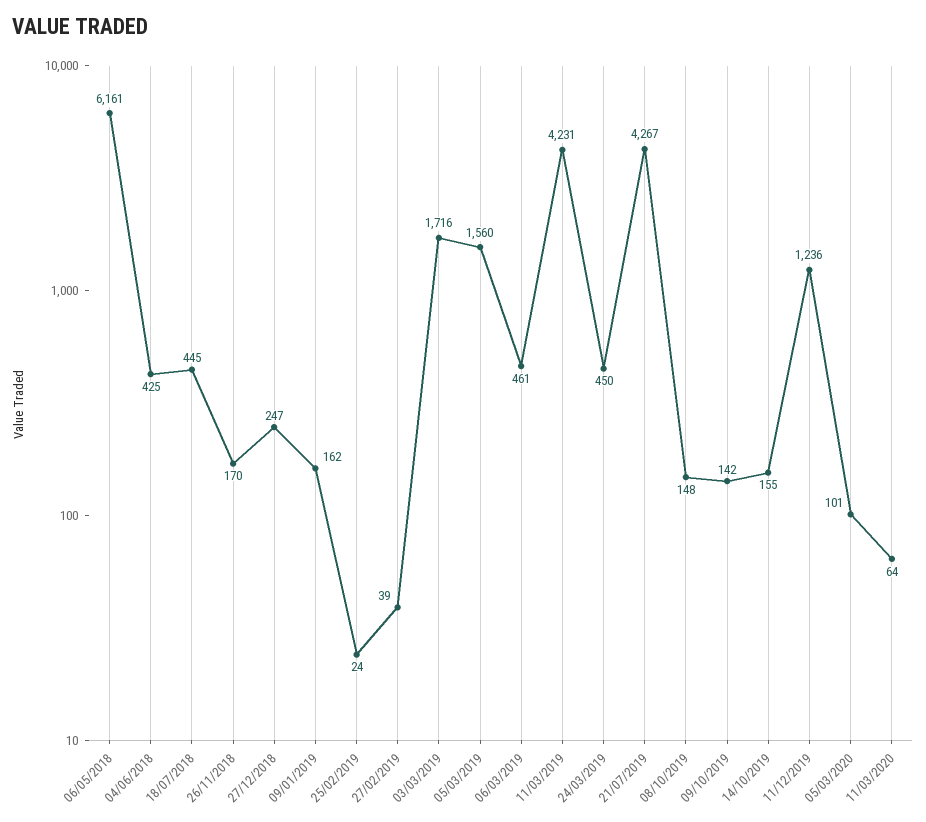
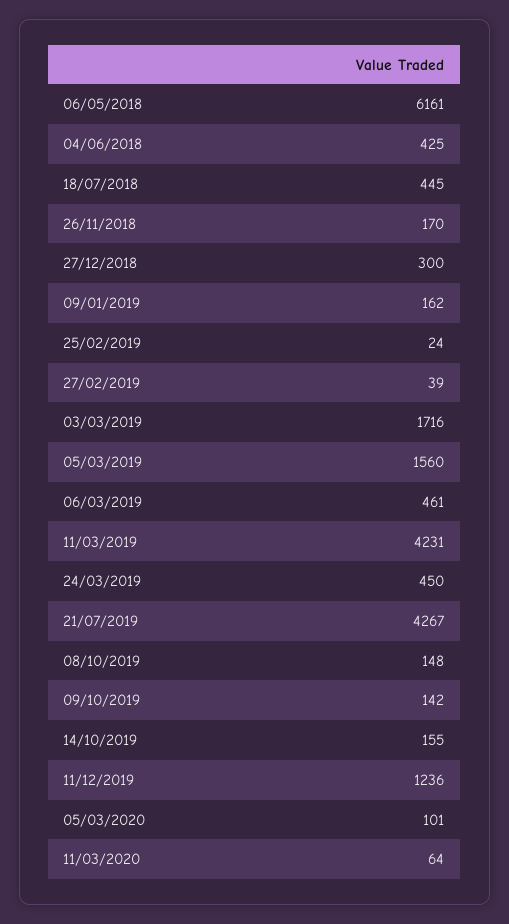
  {
    "06/05/2018": 6161,
    "04/06/2018": 425,
    "18/07/2018": 445,
    "26/11/2018": 170,
-   "27/12/2018": 247,
+   "27/12/2018": 300,
    "09/01/2019": 162,
    "25/02/2019": 24,
    "27/02/2019": 39,
    "03/03/2019": 1716,
    "05/03/2019": 1560,
    "06/03/2019": 461,
    "11/03/2019": 4231,
    "24/03/2019": 450,
    "21/07/2019": 4267,
    "08/10/2019": 148,
    "09/10/2019": 142,
    "14/10/2019": 155,
    "11/12/2019": 1236,
    "05/03/2020": 101,
    "11/03/2020": 64
  }

